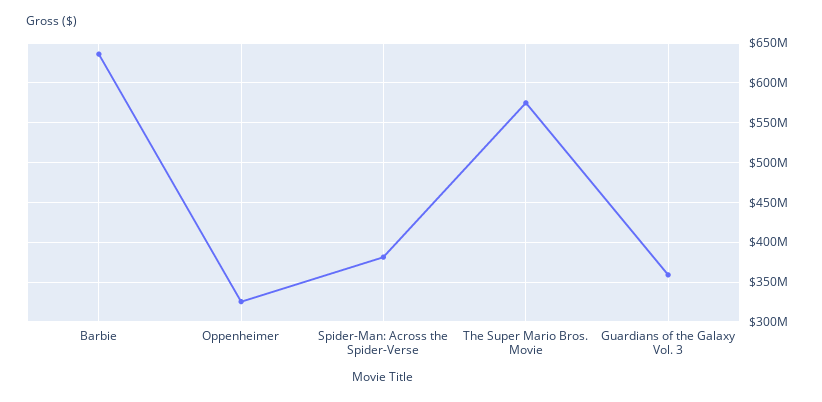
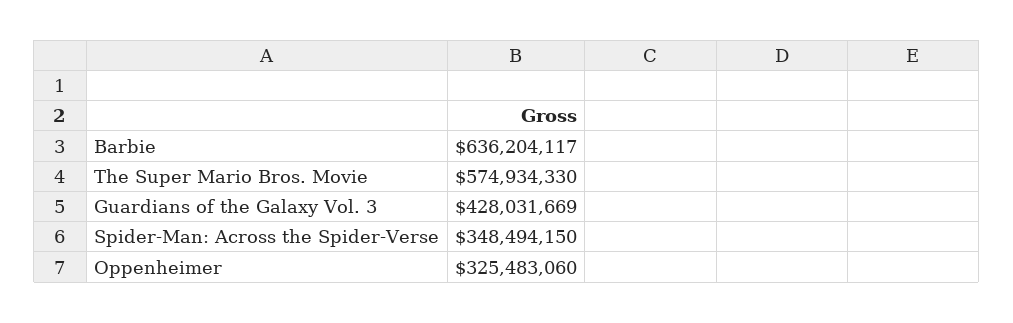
  {
    "Barbie": 636204117,
    "Oppenheimer": 325483060,
-   "Spider-Man: Across the Spider-Verse": 380000000,
+   "Spider-Man: Across the Spider-Verse": 348494150,
    "The Super Mario Bros. Movie": 574934330,
-   "Guardians of the Galaxy Vol. 3": 360000000
+   "Guardians of the Galaxy Vol. 3": 428031669
  }

